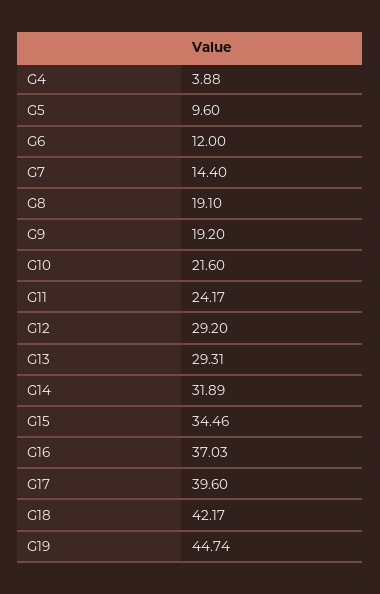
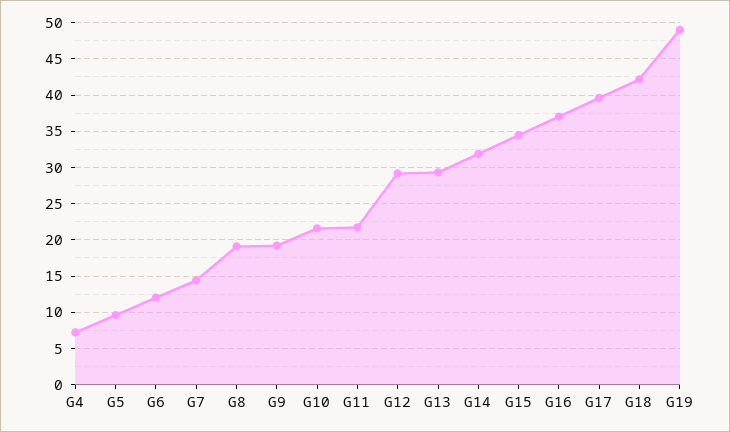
  {
-   "G4": 3.88,
+   "G4": 7,
    "G5": 9.6,
    "G6": 12,
    "G7": 14.4,
    "G8": 19.1,
    "G9": 19.2,
    "G10": 21.6,
-   "G11": 24.17,
+   "G11": 22,
    "G12": 29.2,
    "G13": 29.31,
    "G14": 31.89,
    "G15": 34.46,
    "G16": 37.03,
    "G17": 39.6,
    "G18": 42.17,
-   "G19": 44.74
+   "G19": 49
  }

